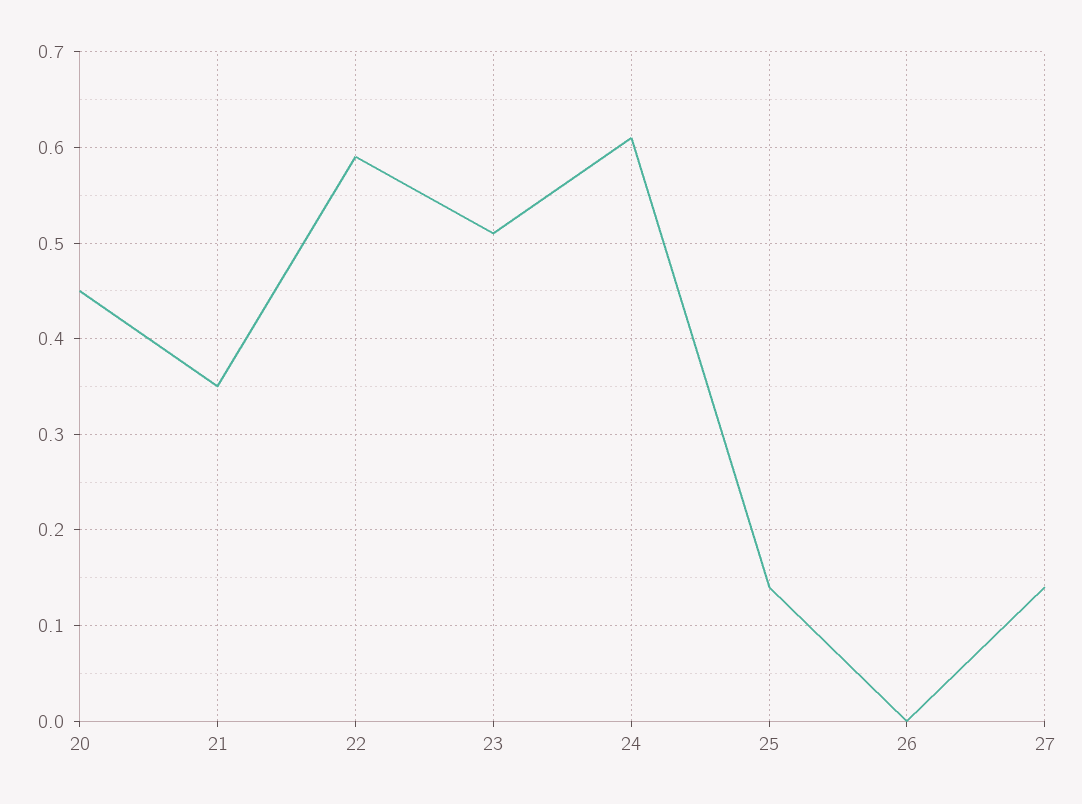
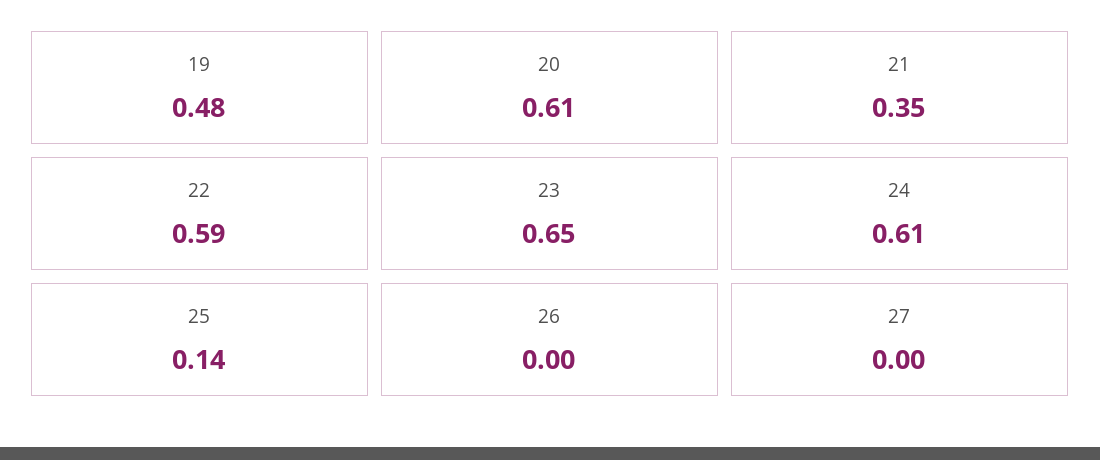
  {
-   "20": 0.45,
+   "20": 0.61,
    "21": 0.35,
    "22": 0.59,
-   "23": 0.51,
+   "23": 0.65,
    "24": 0.61,
    "25": 0.14,
    "26": 0,
-   "27": 0.14
+   "27": 0,
+   "19": 0.48
  }

